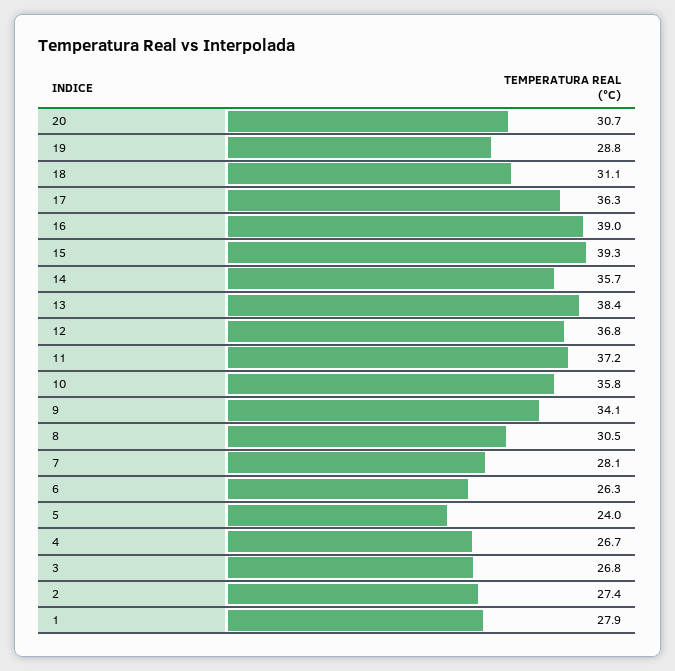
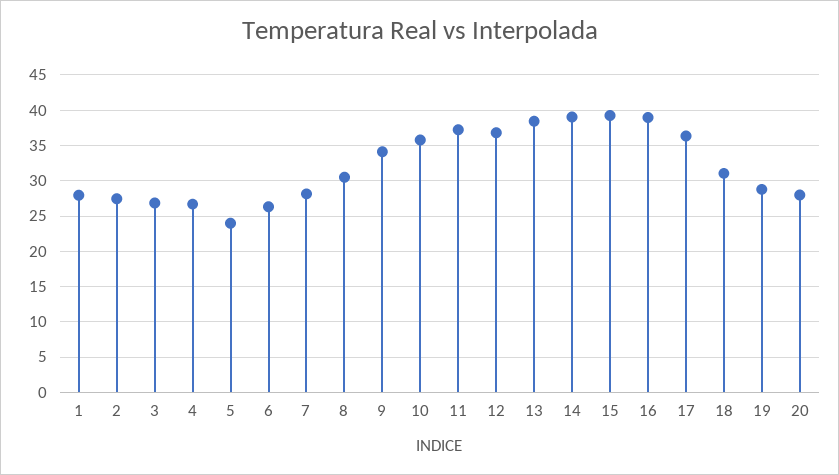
  {
-   "20": 30.7,
+   "20": 28,
    "19": 28.8,
    "18": 31.1,
    "17": 36.3,
    "16": 39,
    "15": 39.3,
-   "14": 35.7,
+   "14": 39,
    "13": 38.4,
    "12": 36.8,
    "11": 37.2,
    "10": 35.8,
    "9": 34.1,
    "8": 30.5,
    "7": 28.1,
    "6": 26.3,
    "5": 24,
    "4": 26.7,
    "3": 26.8,
    "2": 27.4,
    "1": 27.9
  }

